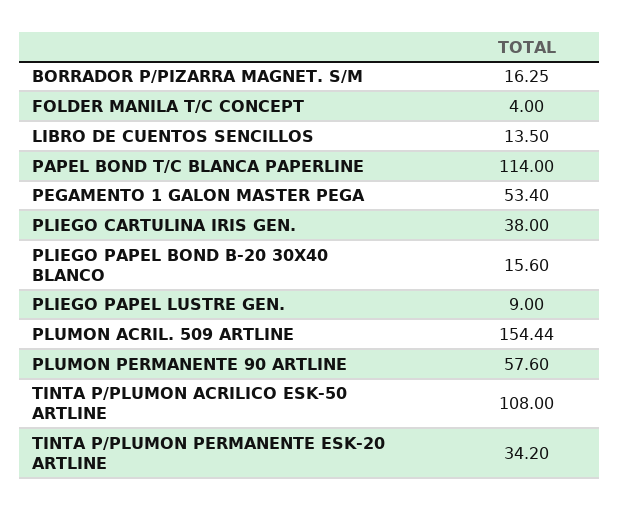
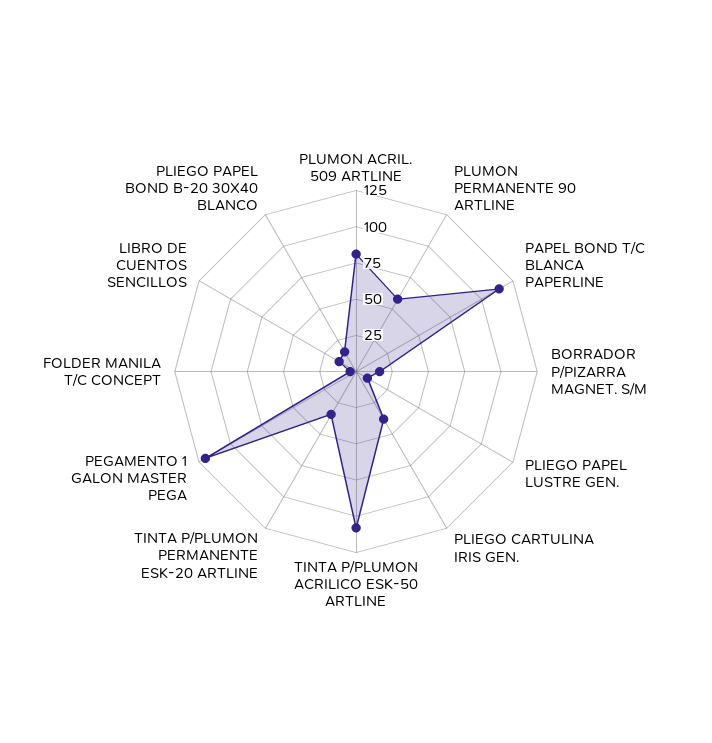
  {
    "BORRADOR P/PIZARRA MAGNET. S/M": 16.25,
    "FOLDER MANILA T/C CONCEPT": 4,
    "LIBRO DE CUENTOS SENCILLOS": 13.5,
    "PAPEL BOND T/C BLANCA PAPERLINE": 114,
-   "PEGAMENTO 1 GALON MASTER PEGA": 53.4,
+   "PEGAMENTO 1 GALON MASTER PEGA": 125,
    "PLIEGO CARTULINA IRIS GEN.": 38,
    "PLIEGO PAPEL BOND B-20 30X40 BLANCO": 15.6,
    "PLIEGO PAPEL LUSTRE GEN.": 9,
-   "PLUMON ACRIL. 509 ARTLINE": 154.44,
+   "PLUMON ACRIL. 509 ARTLINE": 75,
    "PLUMON PERMANENTE 90 ARTLINE": 57.6,
    "TINTA P/PLUMON ACRILICO ESK-50 ARTLINE": 108,
    "TINTA P/PLUMON PERMANENTE ESK-20 ARTLINE": 34.2
  }

